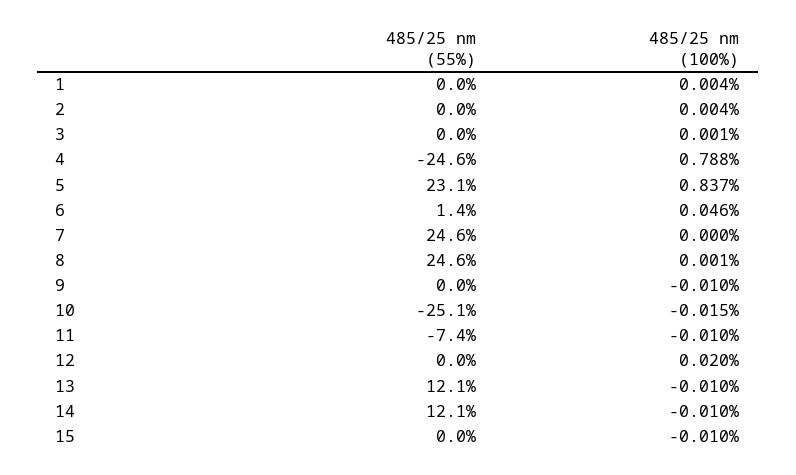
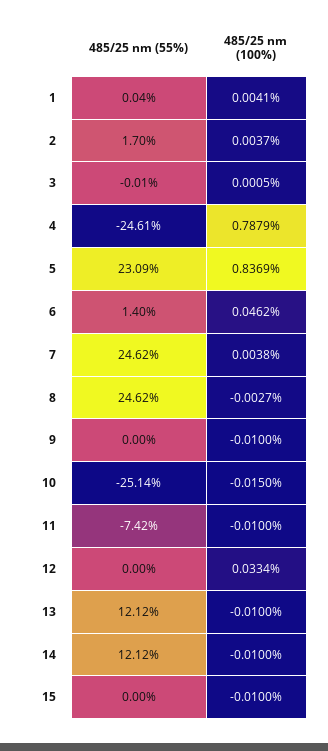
  {
    "485/25 nm (55%)": {
      "1": 0.04,
-     "2": 0,
+     "2": 1.7,
      "3": -0.01,
      "4": -24.61,
      "5": 23.09,
      "6": 1.4,
      "7": 24.62,
      "8": 24.62,
      "9": 0,
      "10": -25.14,
      "11": -7.42,
      "12": 0,
      "13": 12.12,
      "14": 12.12,
      "15": 0
    },
    "485/25 nm (100%)": {
      "1": 0.0041,
      "2": 0.0037,
      "3": 0.0005,
      "4": 0.7879,
      "5": 0.8369,
      "6": 0.0462,
-     "7": 0,
+     "7": 0.0038,
-     "8": 0.001,
+     "8": -0.0027,
      "9": -0.01,
      "10": -0.015,
      "11": -0.01,
-     "12": 0.02,
+     "12": 0.0334,
      "13": -0.01,
      "14": -0.01,
      "15": -0.01
    }
  }

